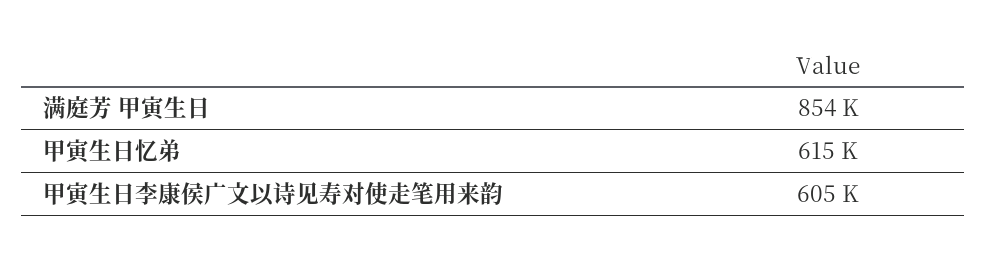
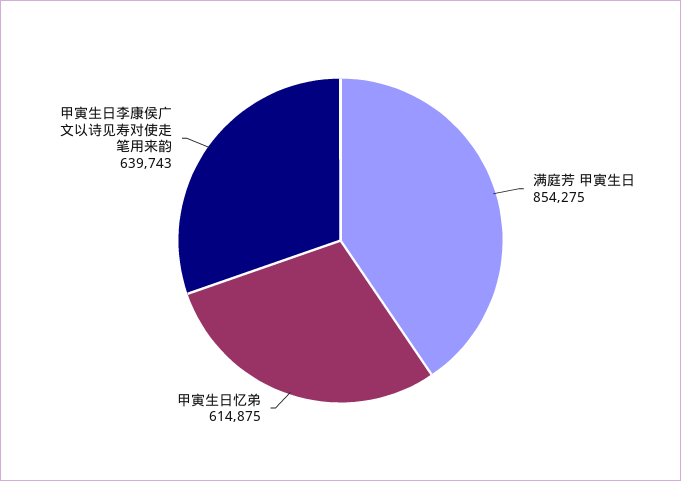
  {
    "满庭芳 甲寅生日": 854275,
    "甲寅生日忆弟": 614875,
-   "甲寅生日李康侯广文以诗见寿对使走笔用来韵": 605000
+   "甲寅生日李康侯广文以诗见寿对使走笔用来韵": 639743
  }

